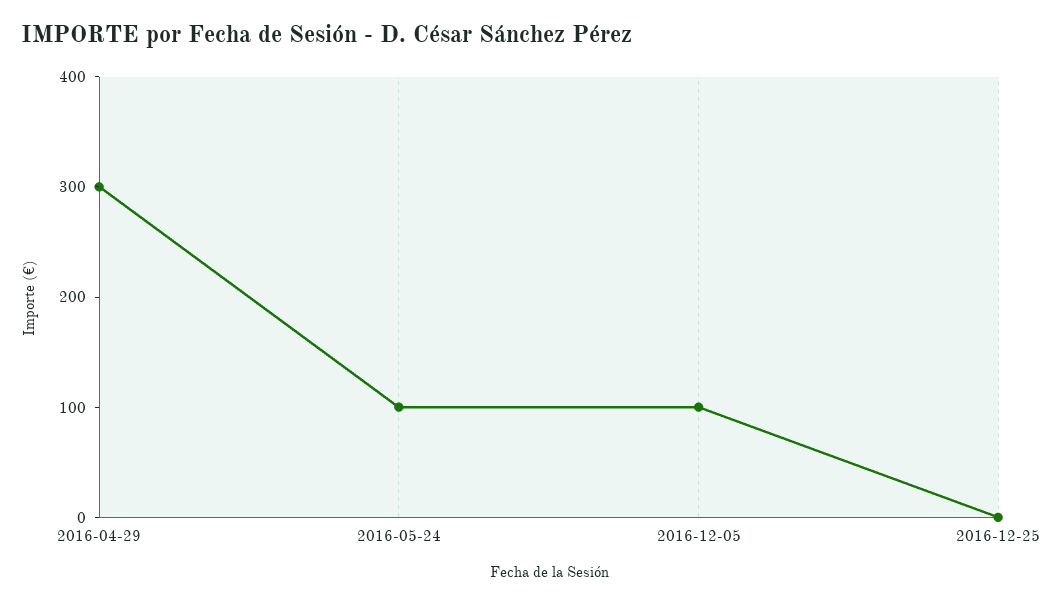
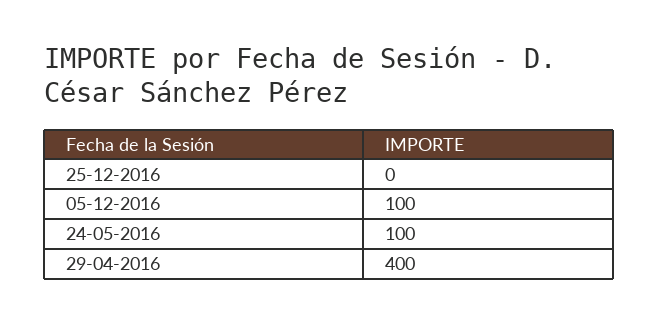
  {
-   "2016-04-29": 300,
+   "2016-04-29": 400,
    "2016-05-24": 100,
    "2016-12-05": 100,
    "2016-12-25": 0
  }

